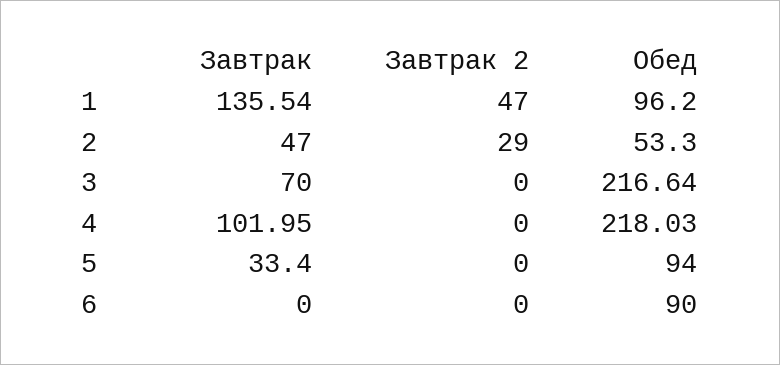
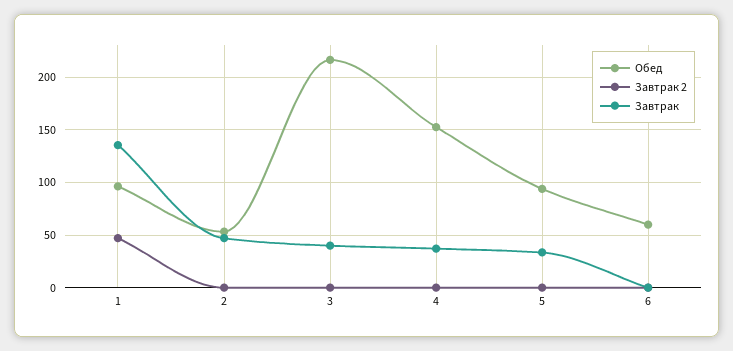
  {
    "Завтрак": {
      "1": 135.54,
      "2": 47,
-     "3": 70,
+     "3": 40,
-     "4": 101.95,
+     "4": 40,
      "5": 33.4,
      "6": 0
    },
    "Завтрак 2": {
      "1": 47,
-     "2": 29,
+     "2": 0,
      "3": 0,
      "4": 0,
      "5": 0,
      "6": 0
    },
    "Обед": {
      "1": 96.2,
      "2": 53.3,
      "3": 216.64,
-     "4": 218.03,
+     "4": 150,
      "5": 94,
-     "6": 90
+     "6": 60
    }
  }

